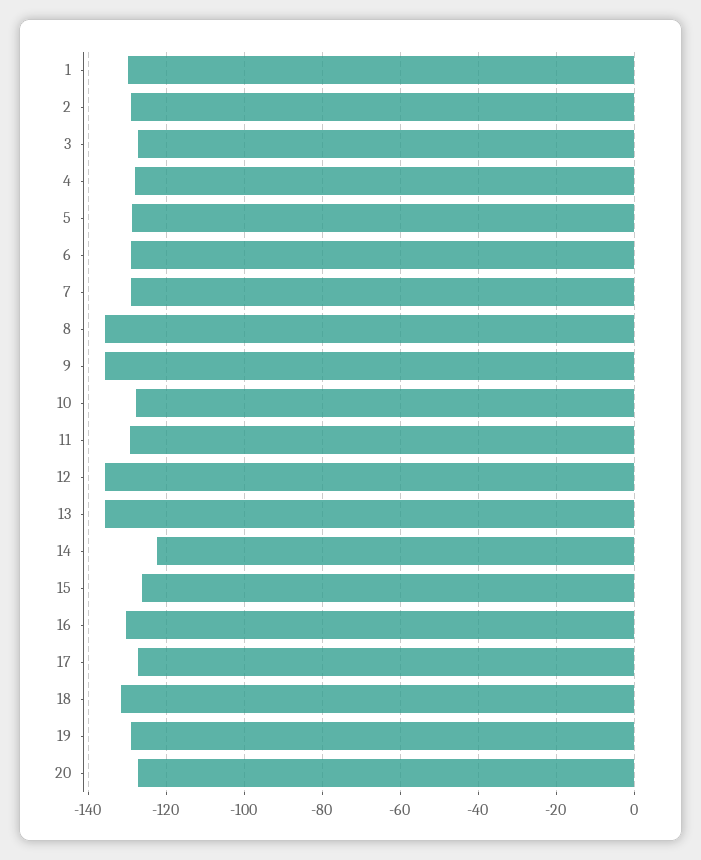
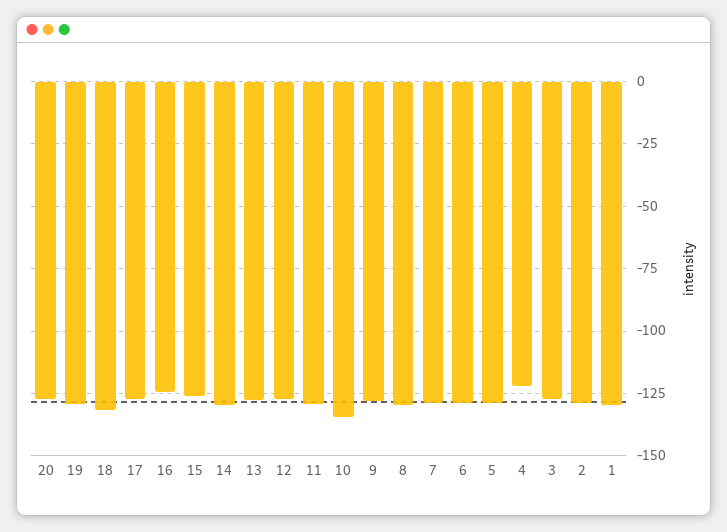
  {
    "1": -130,
    "2": -128,
    "3": -128,
-   "4": -128,
+   "4": -122.5,
    "5": -128,
    "6": -128,
    "7": -128,
-   "8": -136,
+   "8": -130,
-   "9": -136,
+   "9": -127.5,
-   "10": -128,
+   "10": -135,
    "11": -130,
-   "12": -136,
+   "12": -127.5,
-   "13": -136,
+   "13": -127.5,
-   "14": -122,
+   "14": -130,
    "15": -126,
-   "16": -130,
+   "16": -125,
    "17": -128,
    "18": -132,
    "19": -130,
    "20": -128
  }

